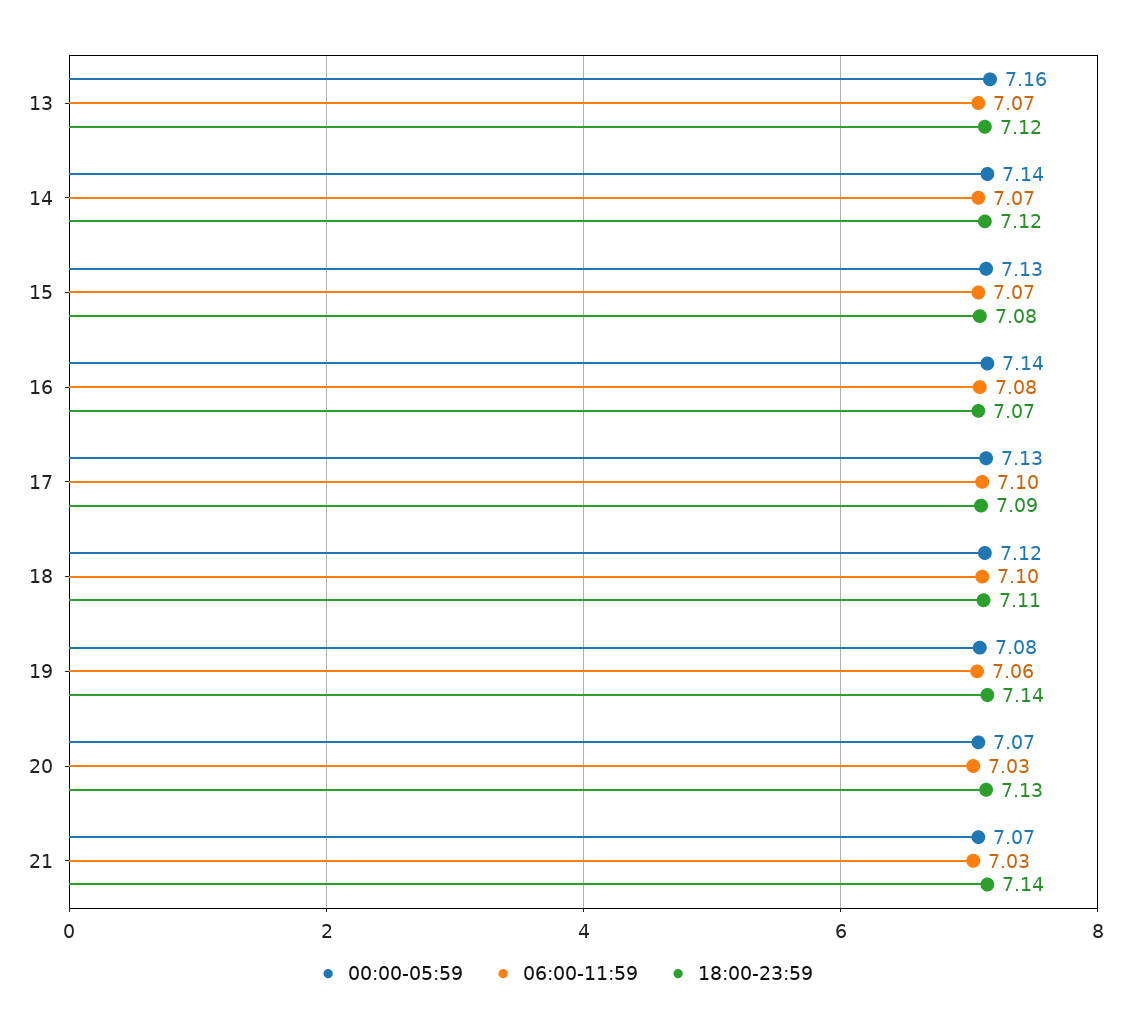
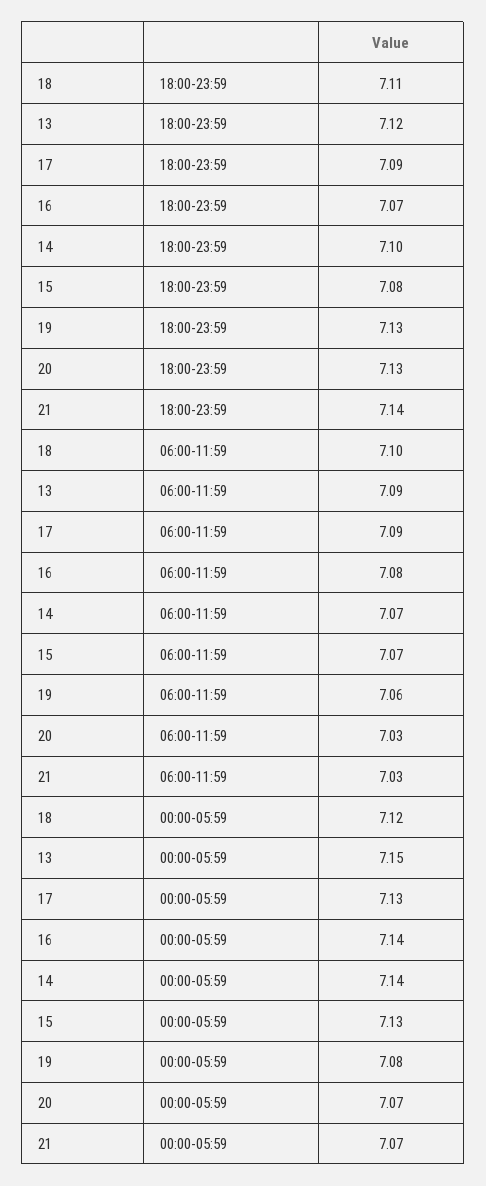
  {
    "00:00-05:59": {
-     "13": 7.16,
+     "13": 7.15,
      "14": 7.14,
      "15": 7.13,
      "16": 7.14,
      "17": 7.13,
      "18": 7.12,
      "19": 7.08,
      "20": 7.07,
      "21": 7.07
    },
    "06:00-11:59": {
-     "13": 7.07,
+     "13": 7.09,
      "14": 7.07,
      "15": 7.07,
      "16": 7.08,
-     "17": 7.1,
+     "17": 7.09,
      "18": 7.1,
      "19": 7.06,
      "20": 7.03,
      "21": 7.03
    },
    "18:00-23:59": {
      "13": 7.12,
-     "14": 7.12,
+     "14": 7.1,
      "15": 7.08,
      "16": 7.07,
      "17": 7.09,
      "18": 7.11,
-     "19": 7.14,
+     "19": 7.13,
      "20": 7.13,
      "21": 7.14
    }
  }

